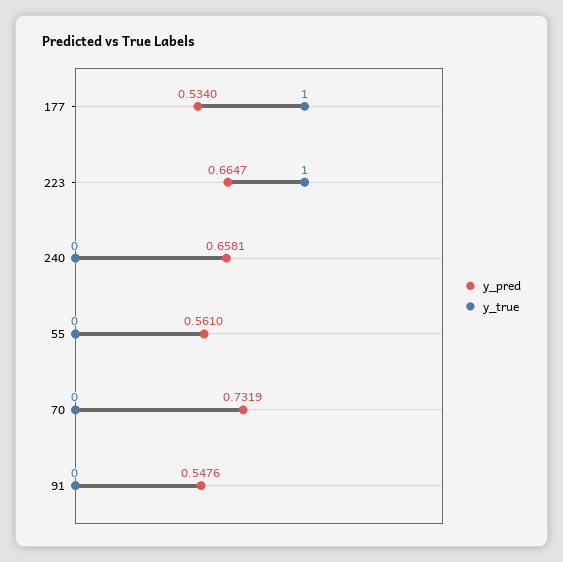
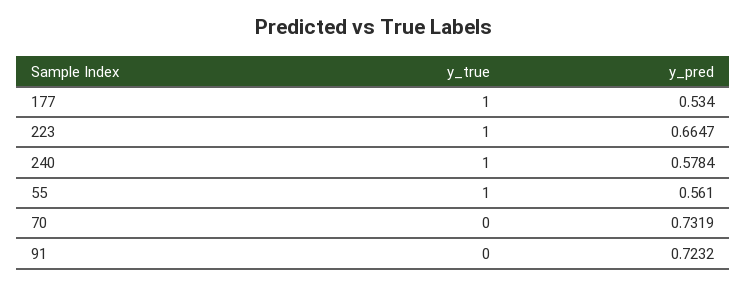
  {
    "y_pred": {
      "177": 0.534,
      "223": 0.6647,
-     "240": 0.6581,
+     "240": 0.5784,
      "55": 0.561,
      "70": 0.7319,
-     "91": 0.5476
+     "91": 0.7232
    },
    "y_true": {
      "177": 1,
      "223": 1,
-     "240": 0,
+     "240": 1,
-     "55": 0,
+     "55": 1,
      "70": 0,
      "91": 0
    }
  }

